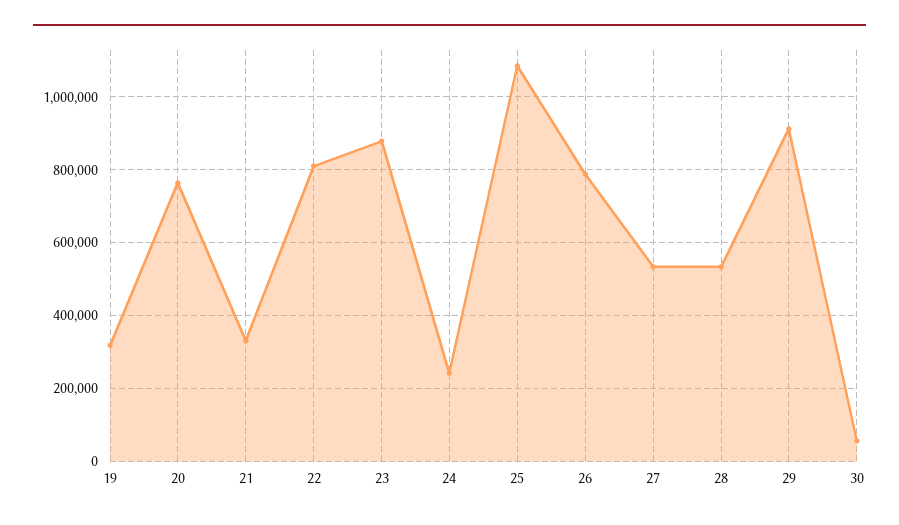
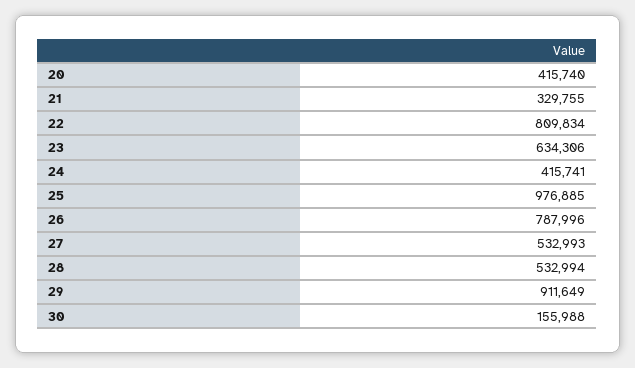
  {
-   "19": 320000,
-   "20": 760000,
+   "20": 415740,
    "21": 329755,
    "22": 809834,
-   "23": 880000,
+   "23": 634306,
-   "24": 240000,
+   "24": 415741,
-   "25": 1080000,
+   "25": 976885,
    "26": 787996,
    "27": 532993,
    "28": 532994,
    "29": 911649,
-   "30": 60000
+   "30": 155988
  }

